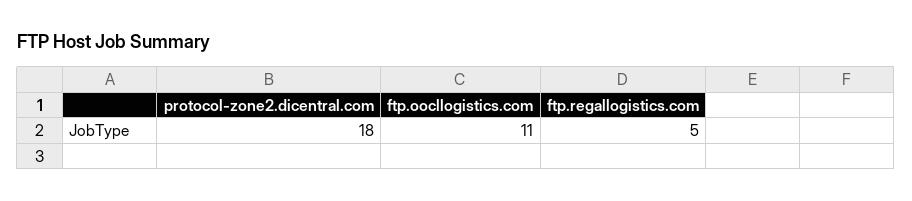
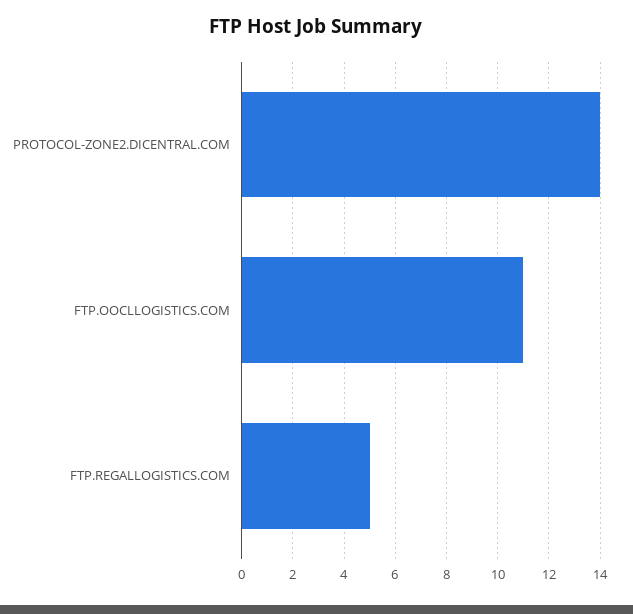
  {
-   "protocol-zone2.dicentral.com": 18,
+   "protocol-zone2.dicentral.com": 14,
    "ftp.oocllogistics.com": 11,
    "ftp.regallogistics.com": 5
  }

